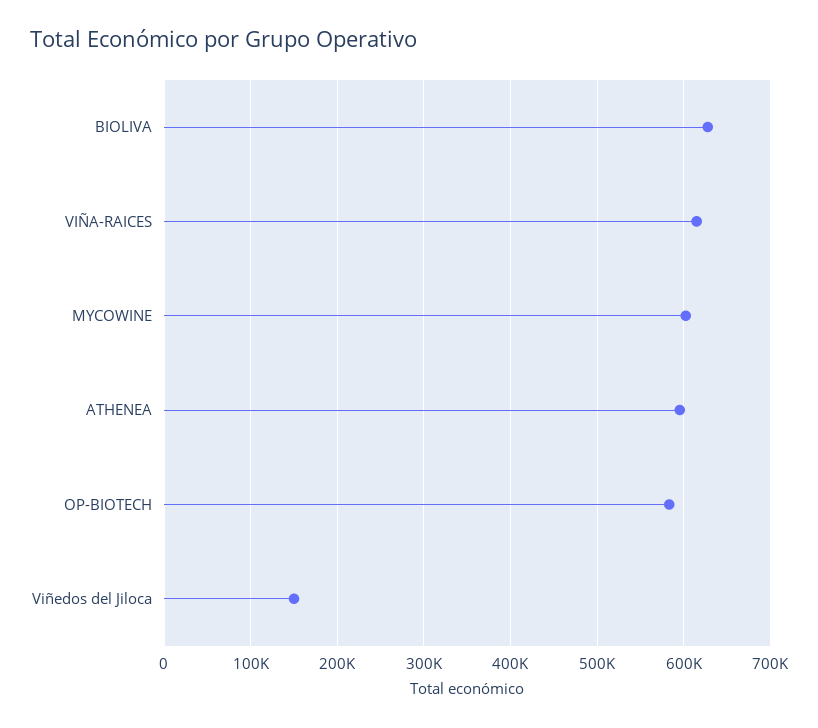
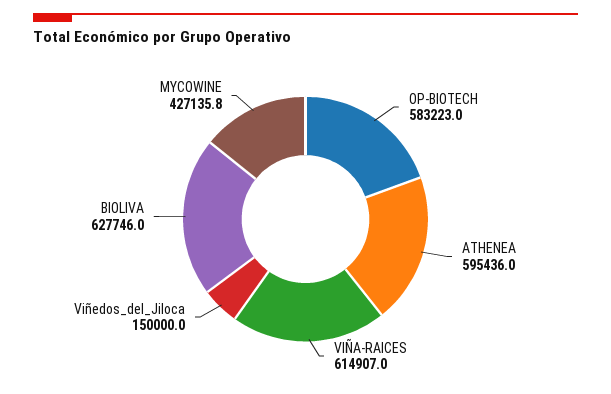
  {
    "BIOLIVA": 627746,
    "VIÑA-RAICES": 614907,
-   "MYCOWINE": 600000,
+   "MYCOWINE": 427135.8,
    "ATHENEA": 595436,
    "OP-BIOTECH": 583223,
    "Viñedos del Jiloca": 150000
  }

